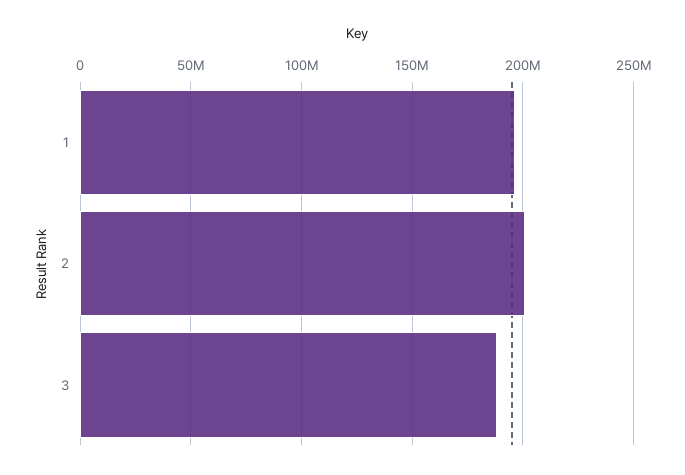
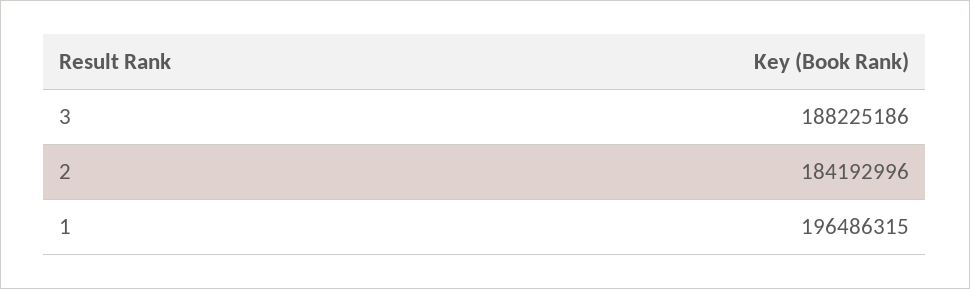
  {
    "1": 196486315,
-   "2": 200000000,
+   "2": 184192996,
    "3": 188225186
  }

